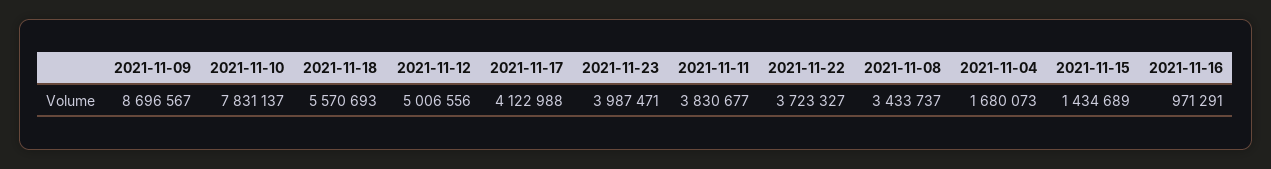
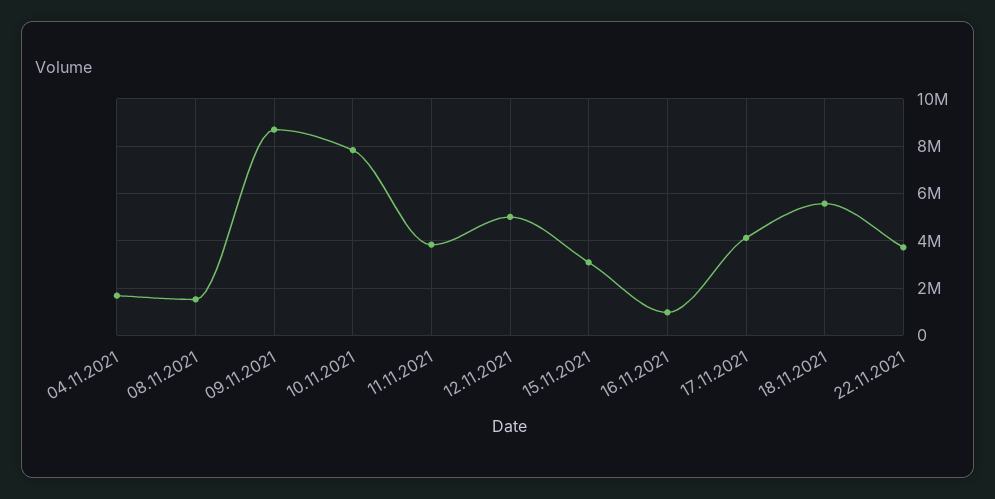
  {
    "2021-11-09": 8696567,
    "2021-11-10": 7831137,
    "2021-11-18": 5570693,
    "2021-11-12": 5006556,
    "2021-11-17": 4122988,
-   "2021-11-23": 3987471,
    "2021-11-11": 3830677,
    "2021-11-22": 3723327,
-   "2021-11-08": 3433737,
+   "2021-11-08": 1500000,
    "2021-11-04": 1680073,
-   "2021-11-15": 1434689,
+   "2021-11-15": 3000000,
    "2021-11-16": 971291
  }

